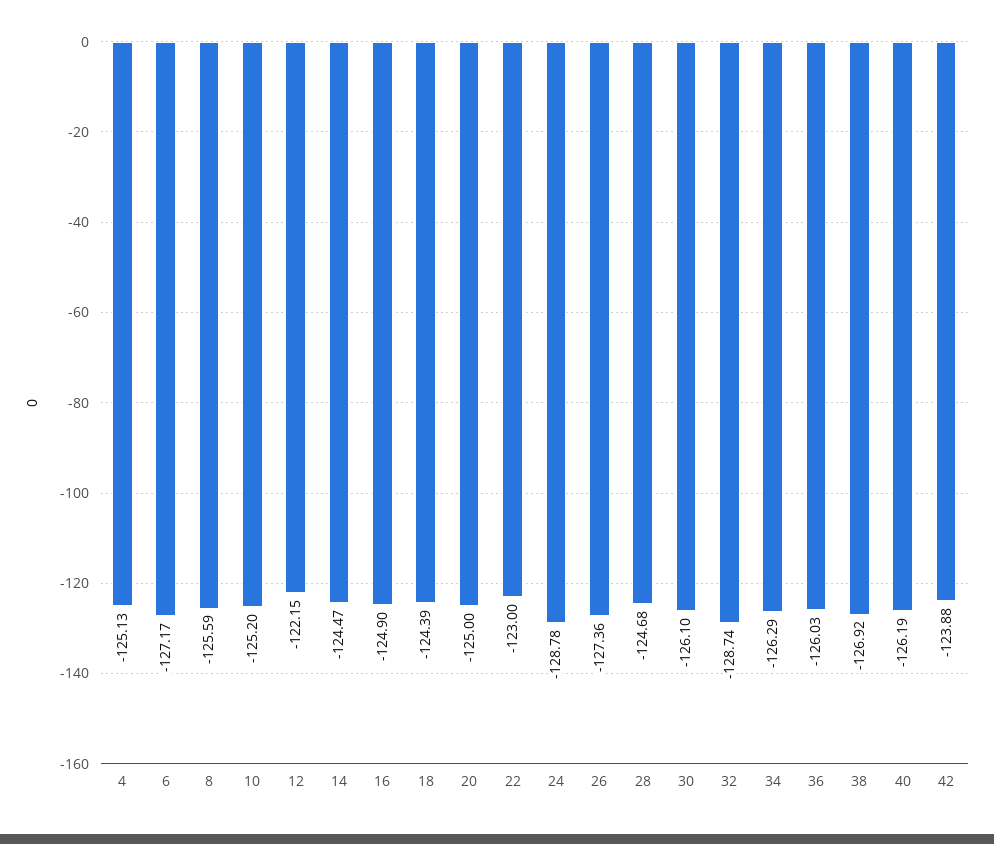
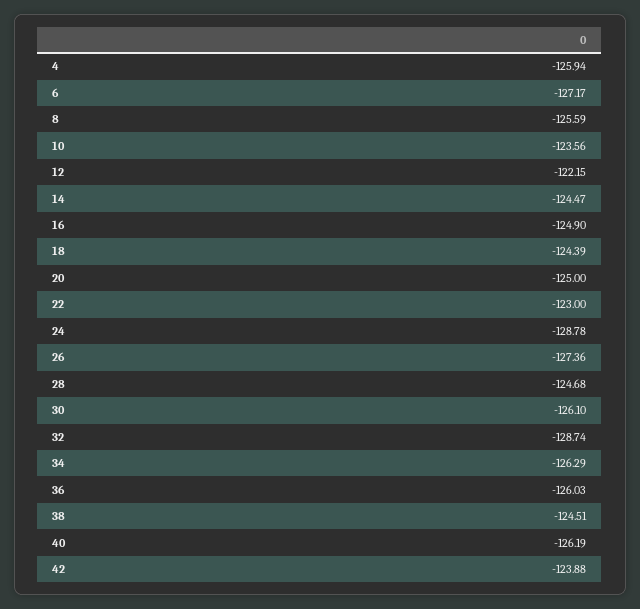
  {
-   "4": -125.13,
+   "4": -125.94,
    "6": -127.17,
    "8": -125.59,
-   "10": -125.2,
+   "10": -123.56,
    "12": -122.15,
    "14": -124.47,
    "16": -124.9,
    "18": -124.39,
    "20": -125,
    "22": -123,
    "24": -128.78,
    "26": -127.36,
    "28": -124.68,
    "30": -126.1,
    "32": -128.74,
    "34": -126.29,
    "36": -126.03,
-   "38": -126.92,
+   "38": -124.51,
    "40": -126.19,
    "42": -123.88
  }

